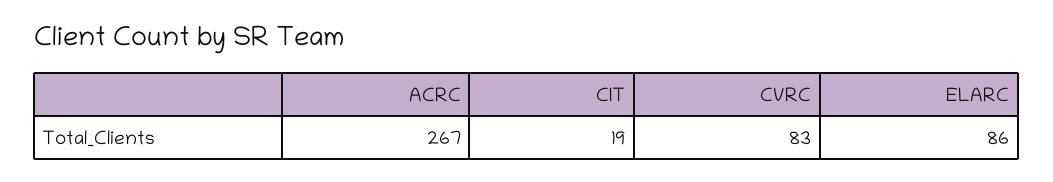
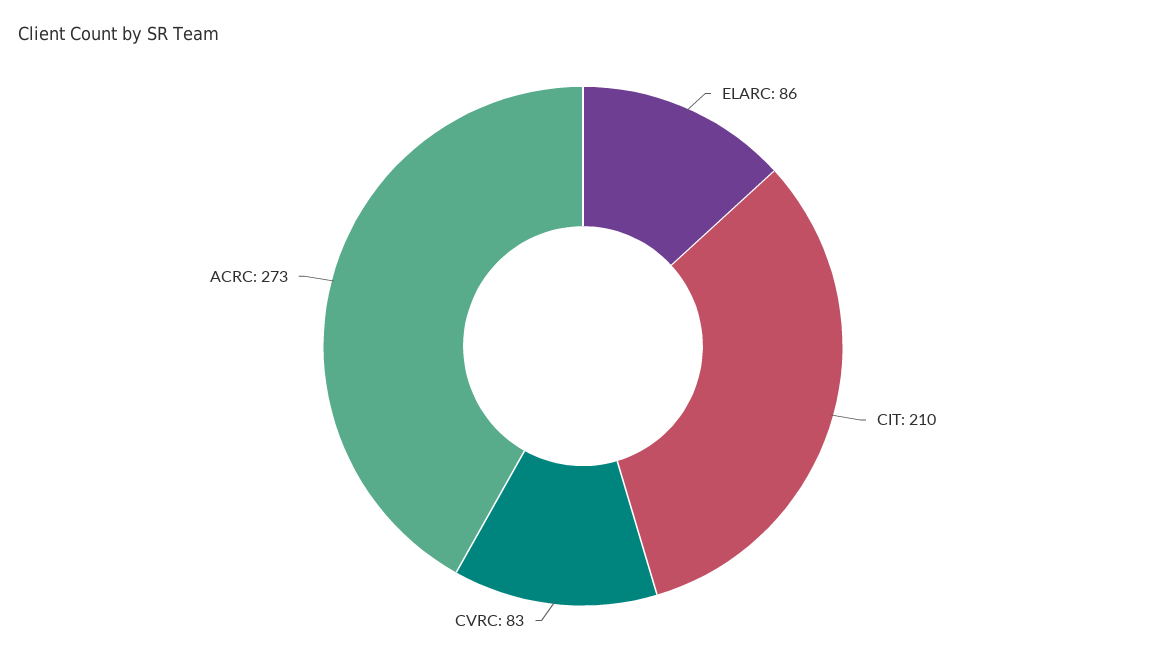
  {
-   "ACRC": 267,
+   "ACRC": 273,
-   "CIT": 19,
+   "CIT": 210,
    "CVRC": 83,
    "ELARC": 86
  }

